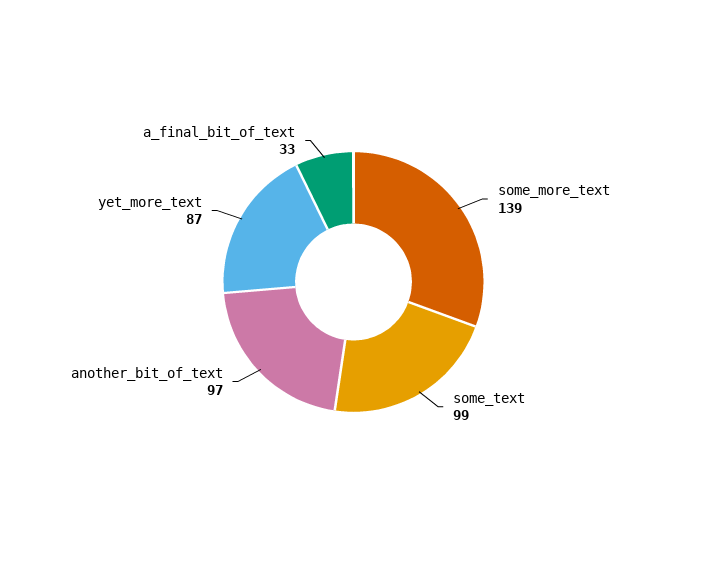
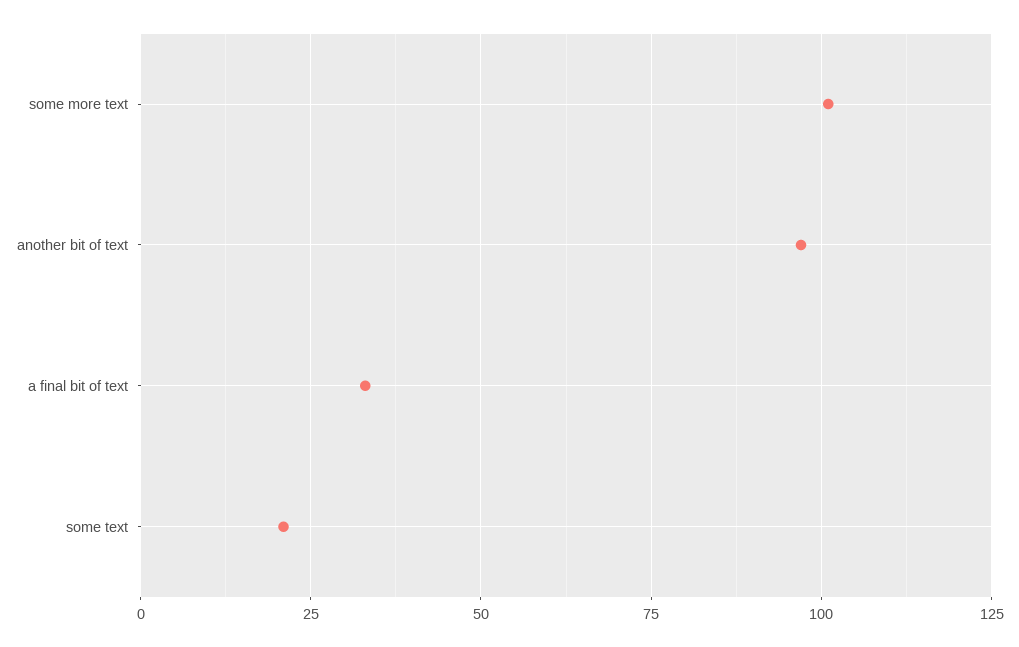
  {
-   "some_more_text": 139,
+   "some_more_text": 100,
-   "some_text": 99,
+   "some_text": 20,
    "another_bit_of_text": 97,
-   "yet_more_text": 87,
    "a_final_bit_of_text": 33
  }

